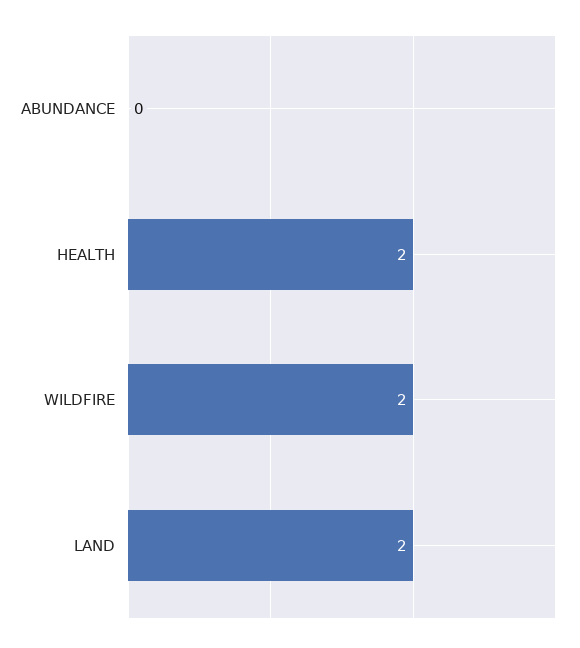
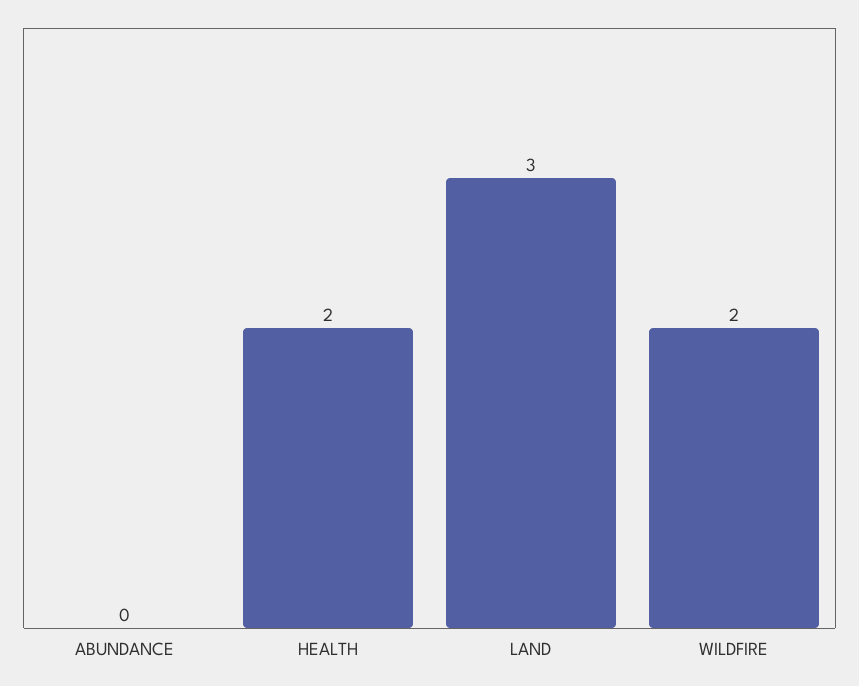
  {
    "ABUNDANCE": 0,
    "HEALTH": 2,
    "WILDFIRE": 2,
-   "LAND": 2
+   "LAND": 3
  }

